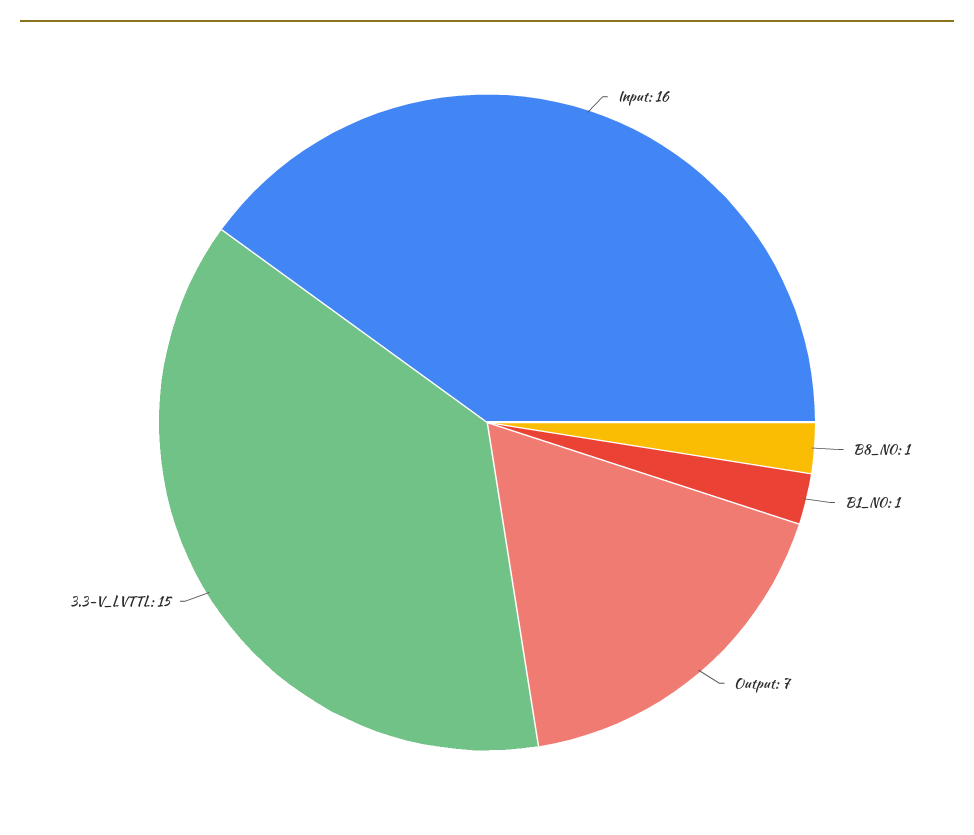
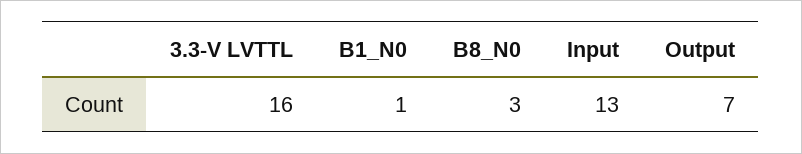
  {
-   "Input": 16,
+   "Input": 13,
-   "B8_N0": 1,
+   "B8_N0": 3,
    "B1_N0": 1,
    "Output": 7,
-   "3.3-V_LVTTL": 15
+   "3.3-V_LVTTL": 16
  }

